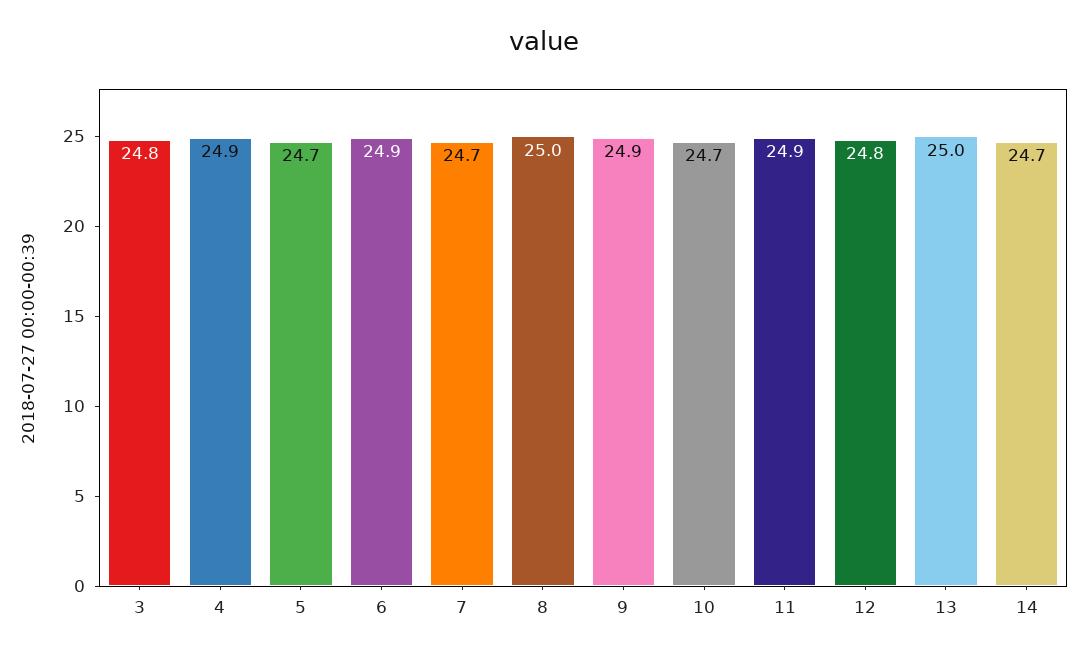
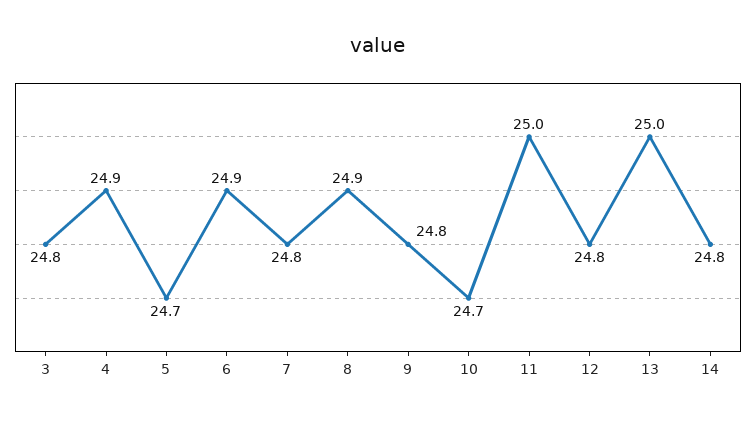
  {
    "3": 24.8,
    "4": 24.9,
    "5": 24.7,
    "6": 24.9,
-   "7": 24.7,
+   "7": 24.8,
-   "8": 25,
+   "8": 24.9,
-   "9": 24.9,
+   "9": 24.8,
    "10": 24.7,
-   "11": 24.9,
+   "11": 25,
    "12": 24.8,
    "13": 25,
-   "14": 24.7
+   "14": 24.8
  }

